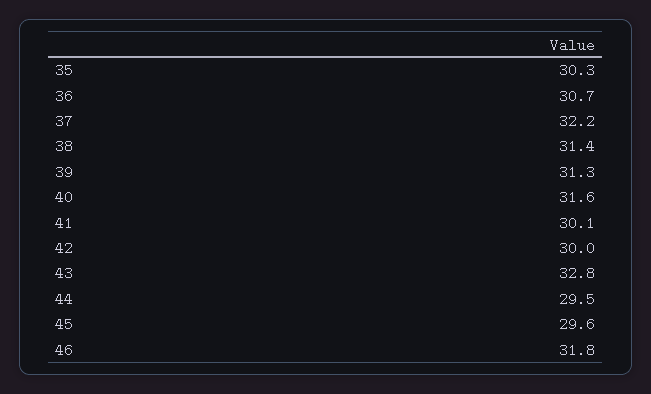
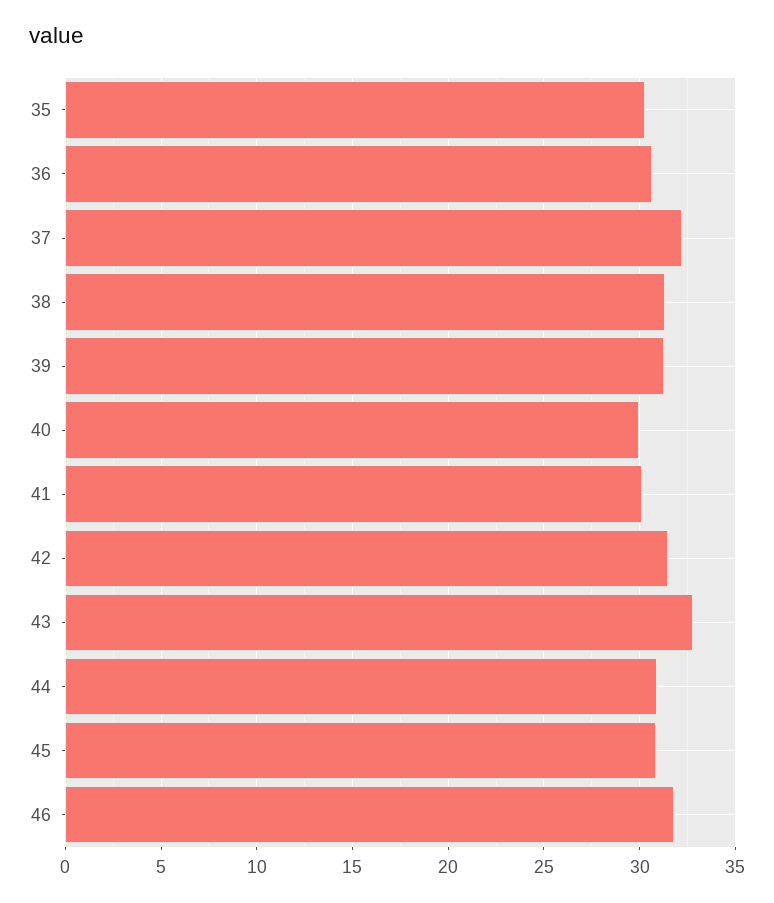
  {
    "35": 30.3,
    "36": 30.7,
    "37": 32.2,
    "38": 31.4,
    "39": 31.3,
-   "40": 31.6,
+   "40": 30,
    "41": 30.1,
-   "42": 30,
+   "42": 31.5,
    "43": 32.8,
-   "44": 29.5,
+   "44": 31,
-   "45": 29.6,
+   "45": 31,
    "46": 31.8
  }

